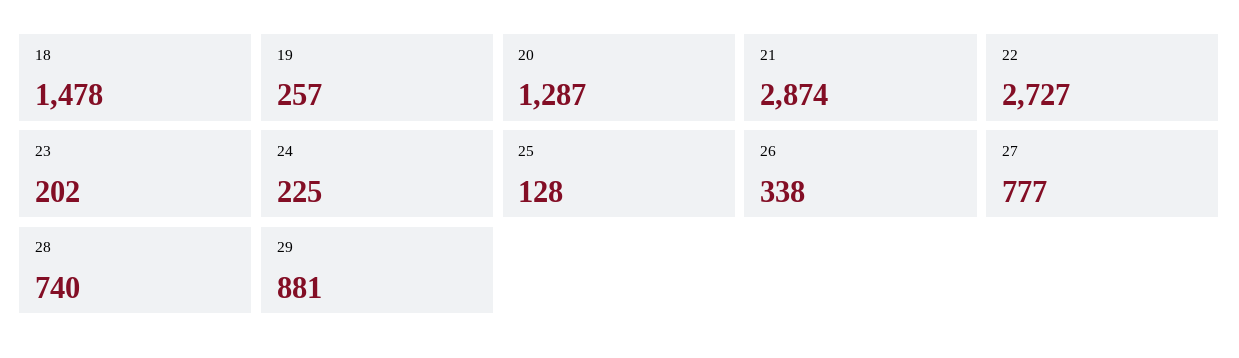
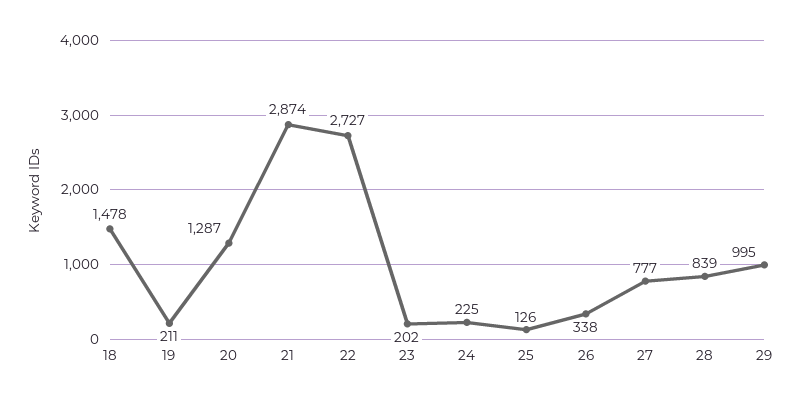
  {
    "18": 1478,
-   "19": 257,
+   "19": 211,
    "20": 1287,
    "21": 2874,
    "22": 2727,
    "23": 202,
    "24": 225,
-   "25": 128,
+   "25": 126,
    "26": 338,
    "27": 777,
-   "28": 740,
+   "28": 839,
-   "29": 881
+   "29": 995
  }

